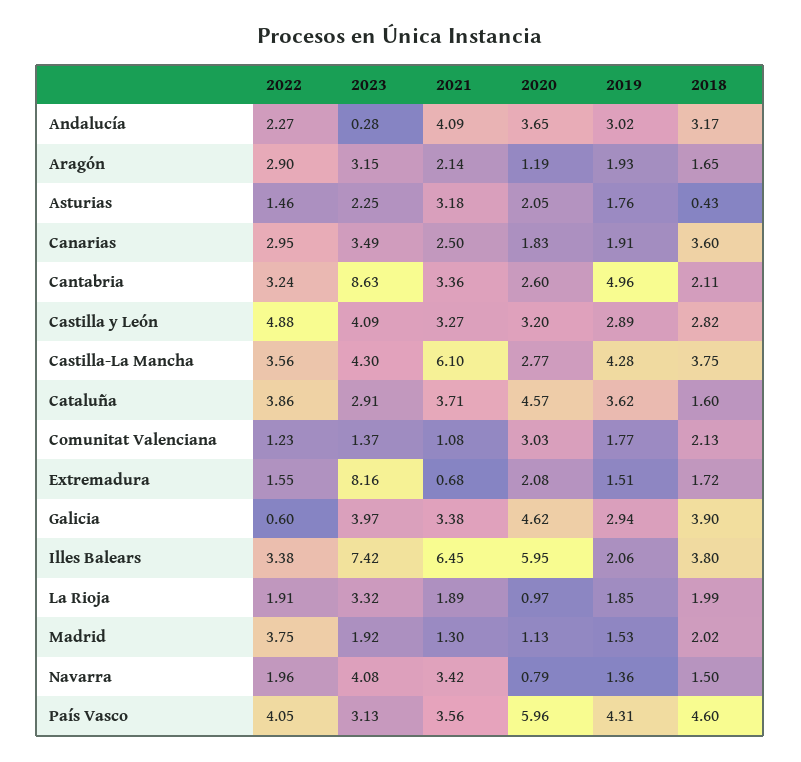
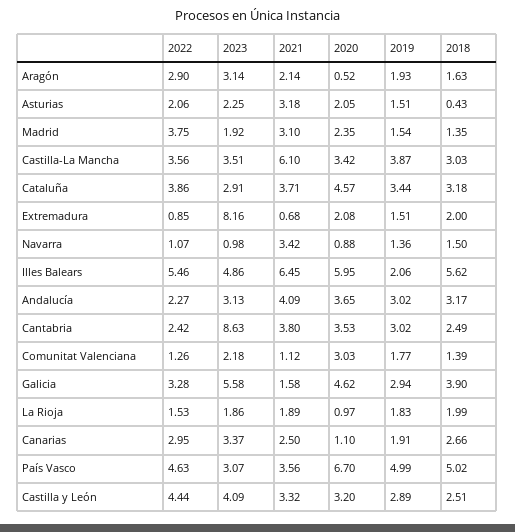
  {
    "2022": {
      "Andalucía": 2.27,
      "Aragón": 2.9,
-     "Asturias": 1.46,
+     "Asturias": 2.06,
      "Canarias": 2.95,
-     "Cantabria": 3.24,
+     "Cantabria": 2.42,
-     "Castilla y León": 4.88,
+     "Castilla y León": 4.44,
      "Castilla-La Mancha": 3.56,
      "Cataluña": 3.86,
-     "Comunitat Valenciana": 1.23,
+     "Comunitat Valenciana": 1.26,
-     "Extremadura": 1.55,
+     "Extremadura": 0.85,
-     "Galicia": 0.6,
+     "Galicia": 3.28,
-     "Illes Balears": 3.38,
+     "Illes Balears": 5.46,
-     "La Rioja": 1.91,
+     "La Rioja": 1.53,
      "Madrid": 3.75,
-     "Navarra": 1.96,
+     "Navarra": 1.07,
-     "País Vasco": 4.05
+     "País Vasco": 4.63
    },
    "2023": {
-     "Andalucía": 0.28,
+     "Andalucía": 3.13,
-     "Aragón": 3.15,
+     "Aragón": 3.14,
      "Asturias": 2.25,
-     "Canarias": 3.49,
+     "Canarias": 3.37,
      "Cantabria": 8.63,
      "Castilla y León": 4.09,
-     "Castilla-La Mancha": 4.3,
+     "Castilla-La Mancha": 3.51,
      "Cataluña": 2.91,
-     "Comunitat Valenciana": 1.37,
+     "Comunitat Valenciana": 2.18,
      "Extremadura": 8.16,
-     "Galicia": 3.97,
+     "Galicia": 5.58,
-     "Illes Balears": 7.42,
+     "Illes Balears": 4.86,
-     "La Rioja": 3.32,
+     "La Rioja": 1.86,
      "Madrid": 1.92,
-     "Navarra": 4.08,
+     "Navarra": 0.98,
-     "País Vasco": 3.13
+     "País Vasco": 3.07
    },
    "2021": {
      "Andalucía": 4.09,
      "Aragón": 2.14,
      "Asturias": 3.18,
      "Canarias": 2.5,
-     "Cantabria": 3.36,
+     "Cantabria": 3.8,
-     "Castilla y León": 3.27,
+     "Castilla y León": 3.32,
      "Castilla-La Mancha": 6.1,
      "Cataluña": 3.71,
-     "Comunitat Valenciana": 1.08,
+     "Comunitat Valenciana": 1.12,
      "Extremadura": 0.68,
-     "Galicia": 3.38,
+     "Galicia": 1.58,
      "Illes Balears": 6.45,
      "La Rioja": 1.89,
-     "Madrid": 1.3,
+     "Madrid": 3.1,
      "Navarra": 3.42,
      "País Vasco": 3.56
    },
    "2020": {
      "Andalucía": 3.65,
-     "Aragón": 1.19,
+     "Aragón": 0.52,
      "Asturias": 2.05,
-     "Canarias": 1.83,
+     "Canarias": 1.1,
-     "Cantabria": 2.6,
+     "Cantabria": 3.53,
      "Castilla y León": 3.2,
-     "Castilla-La Mancha": 2.77,
+     "Castilla-La Mancha": 3.42,
      "Cataluña": 4.57,
      "Comunitat Valenciana": 3.03,
      "Extremadura": 2.08,
      "Galicia": 4.62,
      "Illes Balears": 5.95,
      "La Rioja": 0.97,
-     "Madrid": 1.13,
+     "Madrid": 2.35,
-     "Navarra": 0.79,
+     "Navarra": 0.88,
-     "País Vasco": 5.96
+     "País Vasco": 6.7
    },
    "2019": {
      "Andalucía": 3.02,
      "Aragón": 1.93,
-     "Asturias": 1.76,
+     "Asturias": 1.51,
      "Canarias": 1.91,
-     "Cantabria": 4.96,
+     "Cantabria": 3.02,
      "Castilla y León": 2.89,
-     "Castilla-La Mancha": 4.28,
+     "Castilla-La Mancha": 3.87,
-     "Cataluña": 3.62,
+     "Cataluña": 3.44,
      "Comunitat Valenciana": 1.77,
      "Extremadura": 1.51,
      "Galicia": 2.94,
      "Illes Balears": 2.06,
-     "La Rioja": 1.85,
+     "La Rioja": 1.83,
-     "Madrid": 1.53,
+     "Madrid": 1.54,
      "Navarra": 1.36,
-     "País Vasco": 4.31
+     "País Vasco": 4.99
    },
    "2018": {
      "Andalucía": 3.17,
-     "Aragón": 1.65,
+     "Aragón": 1.63,
      "Asturias": 0.43,
-     "Canarias": 3.6,
+     "Canarias": 2.66,
-     "Cantabria": 2.11,
+     "Cantabria": 2.49,
-     "Castilla y León": 2.82,
+     "Castilla y León": 2.51,
-     "Castilla-La Mancha": 3.75,
+     "Castilla-La Mancha": 3.03,
-     "Cataluña": 1.6,
+     "Cataluña": 3.18,
-     "Comunitat Valenciana": 2.13,
+     "Comunitat Valenciana": 1.39,
-     "Extremadura": 1.72,
+     "Extremadura": 2,
      "Galicia": 3.9,
-     "Illes Balears": 3.8,
+     "Illes Balears": 5.62,
      "La Rioja": 1.99,
-     "Madrid": 2.02,
+     "Madrid": 1.35,
      "Navarra": 1.5,
-     "País Vasco": 4.6
+     "País Vasco": 5.02
    }
  }

